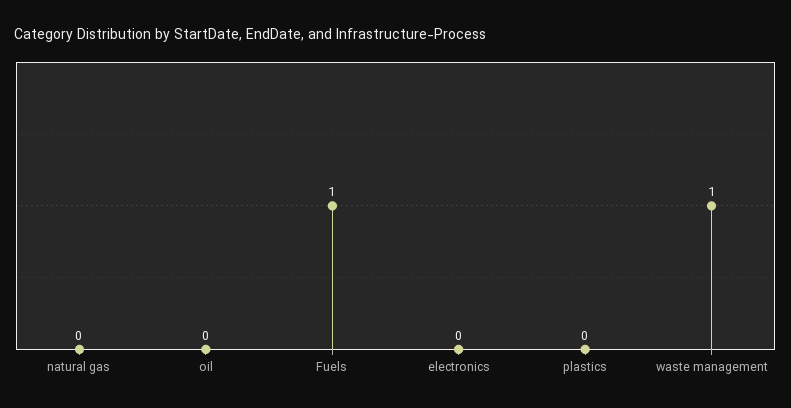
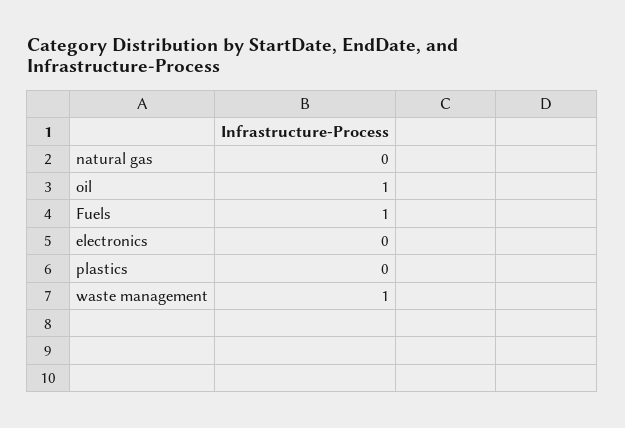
  {
    "natural gas": 0,
-   "oil": 0,
+   "oil": 1,
    "Fuels": 1,
    "electronics": 0,
    "plastics": 0,
    "waste management": 1
  }

